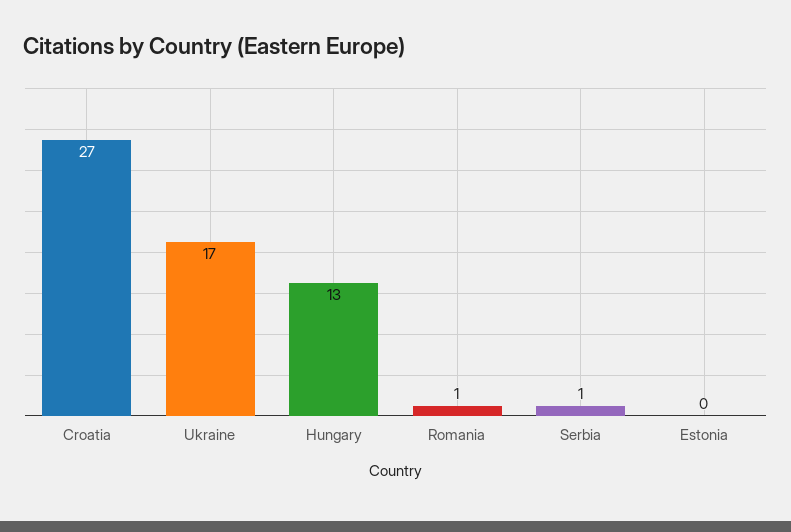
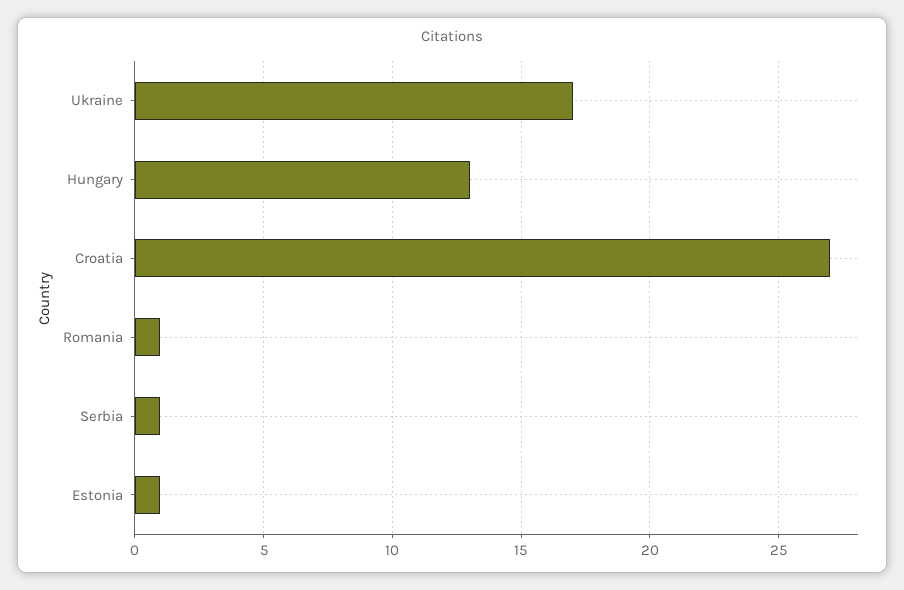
  {
    "Croatia": 27,
    "Ukraine": 17,
    "Hungary": 13,
    "Romania": 1,
    "Serbia": 1,
-   "Estonia": 0
+   "Estonia": 1
  }

